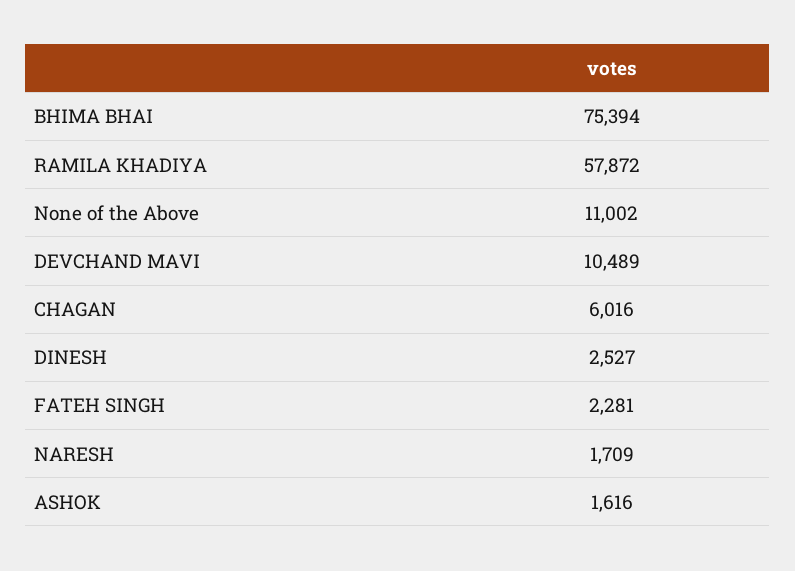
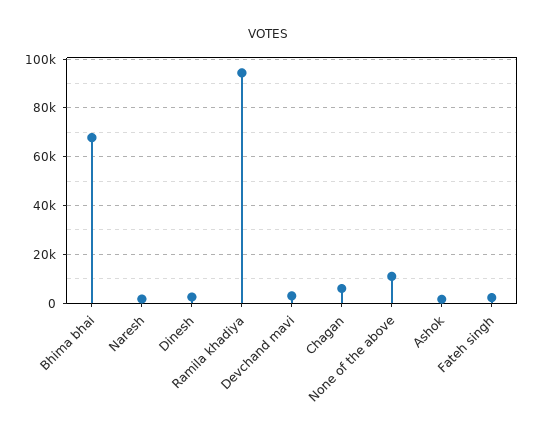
  {
-   "BHIMA BHAI": 75394,
+   "BHIMA BHAI": 67500,
-   "RAMILA KHADIYA": 57872,
+   "RAMILA KHADIYA": 95000,
    "None of the Above": 11002,
-   "DEVCHAND MAVI": 10489,
+   "DEVCHAND MAVI": 2500,
    "CHAGAN": 6016,
    "DINESH": 2527,
    "FATEH SINGH": 2281,
    "NARESH": 1709,
    "ASHOK": 1616
  }

